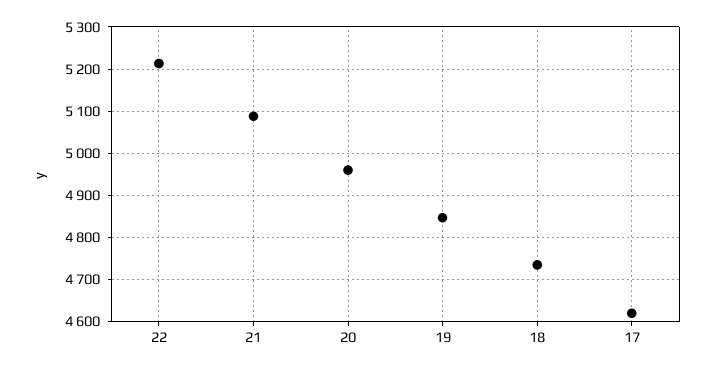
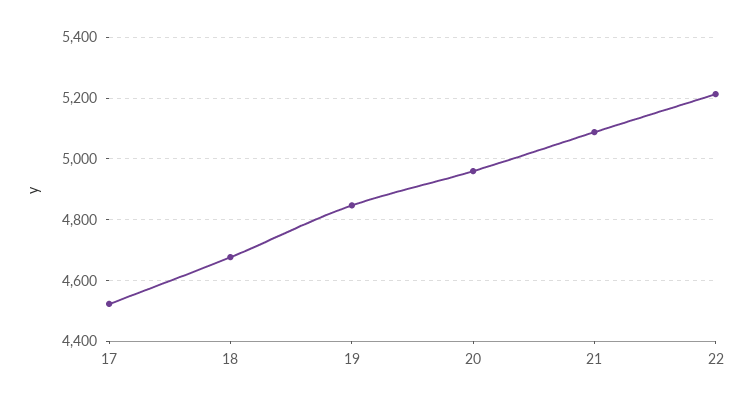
  {
    "22": 5220,
    "21": 5080,
    "20": 4960,
    "19": 4840,
-   "18": 4740,
+   "18": 4680,
-   "17": 4620
+   "17": 4520
  }

